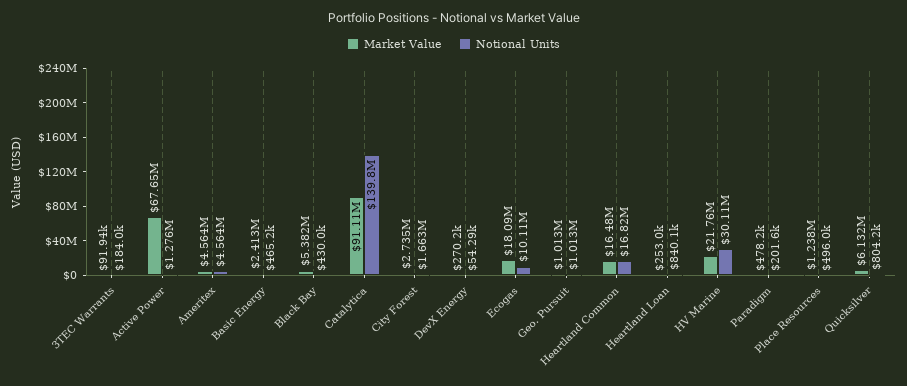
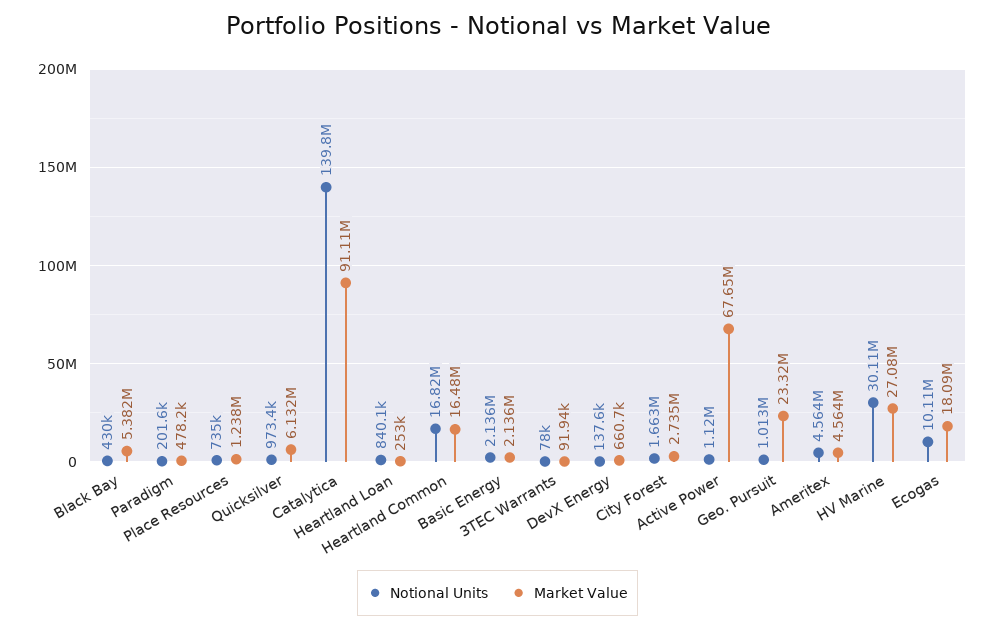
  {
    "Market Value": {
      "3TEC Warrants": 91940,
      "Active Power": 67650000,
      "Ameritex": 4564000,
-     "Basic Energy": 2413000,
+     "Basic Energy": 2136000,
      "Black Bay": 5382000,
      "Catalytica": 91110000,
      "City Forest": 2735000,
-     "DevX Energy": 270200,
+     "DevX Energy": 660700,
      "Ecogas": 18090000,
-     "Geo. Pursuit": 1013000,
+     "Geo. Pursuit": 23320000,
      "Heartland Common": 16480000,
      "Heartland Loan": 253000,
-     "HV Marine": 21760000,
+     "HV Marine": 27080000,
      "Paradigm": 478200,
      "Place Resources": 1238000,
      "Quicksilver": 6132000
    },
    "Notional Units": {
-     "3TEC Warrants": 184000,
+     "3TEC Warrants": 78000,
-     "Active Power": 1276000,
+     "Active Power": 1120000,
      "Ameritex": 4564000,
-     "Basic Energy": 465200,
+     "Basic Energy": 2136000,
      "Black Bay": 430000,
      "Catalytica": 139800000,
      "City Forest": 1663000,
-     "DevX Energy": 54290,
+     "DevX Energy": 137600,
      "Ecogas": 10110000,
      "Geo. Pursuit": 1013000,
      "Heartland Common": 16820000,
      "Heartland Loan": 840100,
      "HV Marine": 30110000,
      "Paradigm": 201600,
-     "Place Resources": 496000,
+     "Place Resources": 735000,
-     "Quicksilver": 804200
+     "Quicksilver": 973400
    }
  }

